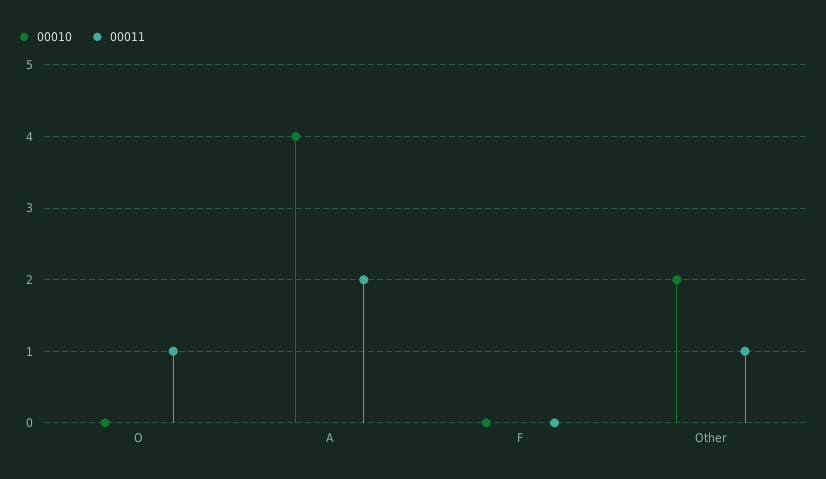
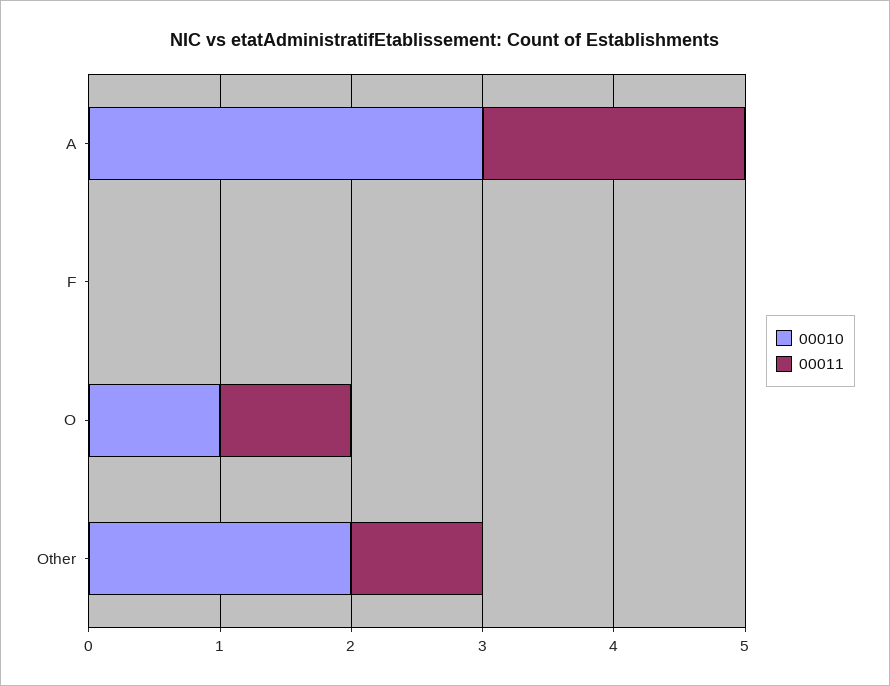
  {
    "00010": {
-     "O": 0,
+     "O": 1,
-     "A": 4,
+     "A": 3,
      "F": 0,
      "Other": 2
    },
    "00011": {
      "O": 1,
      "A": 2,
      "F": 0,
      "Other": 1
    }
  }

